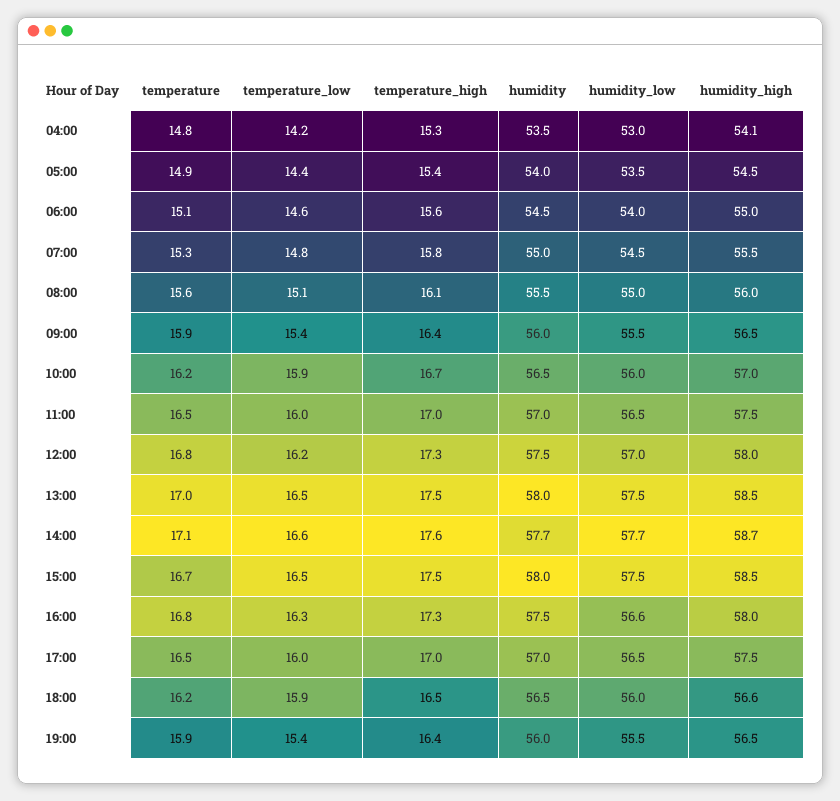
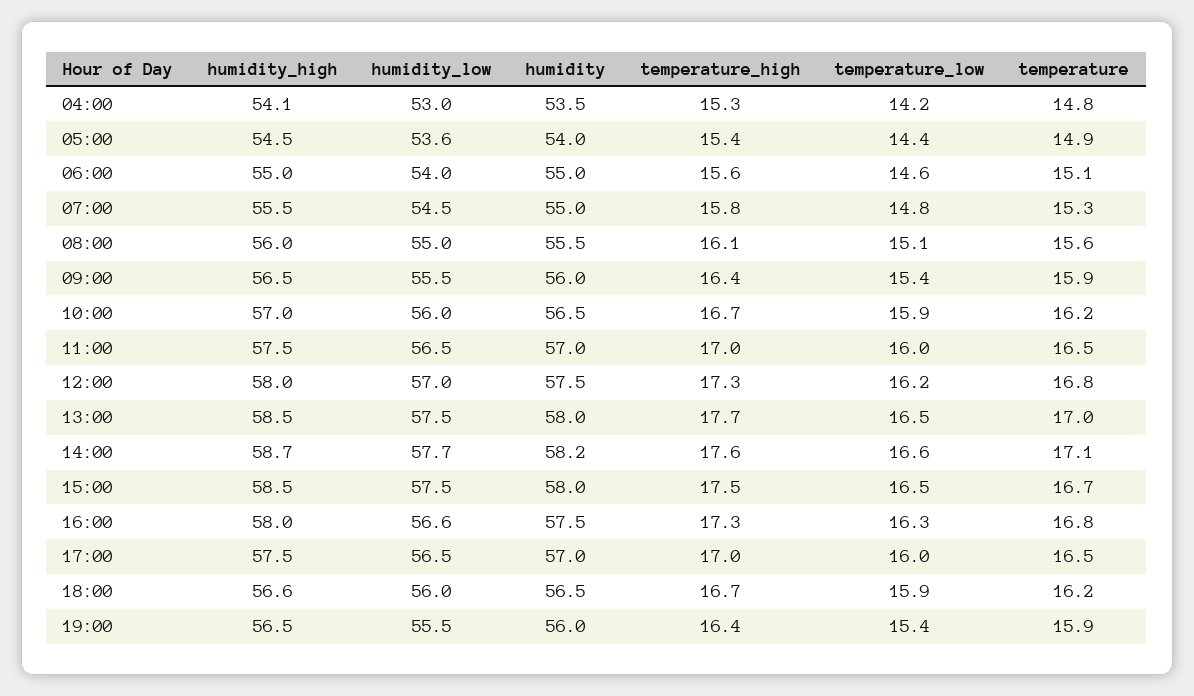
  {
    "temperature": {
      "04:00": 14.8,
      "05:00": 14.9,
      "06:00": 15.1,
      "07:00": 15.3,
      "08:00": 15.6,
      "09:00": 15.9,
      "10:00": 16.2,
      "11:00": 16.5,
      "12:00": 16.8,
      "13:00": 17,
      "14:00": 17.1,
      "15:00": 16.7,
      "16:00": 16.8,
      "17:00": 16.5,
      "18:00": 16.2,
      "19:00": 15.9
    },
    "temperature_low": {
      "04:00": 14.2,
      "05:00": 14.4,
      "06:00": 14.6,
      "07:00": 14.8,
      "08:00": 15.1,
      "09:00": 15.4,
      "10:00": 15.9,
      "11:00": 16,
      "12:00": 16.2,
      "13:00": 16.5,
      "14:00": 16.6,
      "15:00": 16.5,
      "16:00": 16.3,
      "17:00": 16,
      "18:00": 15.9,
      "19:00": 15.4
    },
    "temperature_high": {
      "04:00": 15.3,
      "05:00": 15.4,
      "06:00": 15.6,
      "07:00": 15.8,
      "08:00": 16.1,
      "09:00": 16.4,
      "10:00": 16.7,
      "11:00": 17,
      "12:00": 17.3,
-     "13:00": 17.5,
+     "13:00": 17.7,
      "14:00": 17.6,
      "15:00": 17.5,
      "16:00": 17.3,
      "17:00": 17,
-     "18:00": 16.5,
+     "18:00": 16.7,
      "19:00": 16.4
    },
    "humidity": {
      "04:00": 53.5,
      "05:00": 54,
-     "06:00": 54.5,
+     "06:00": 55,
      "07:00": 55,
      "08:00": 55.5,
      "09:00": 56,
      "10:00": 56.5,
      "11:00": 57,
      "12:00": 57.5,
      "13:00": 58,
-     "14:00": 57.7,
+     "14:00": 58.2,
      "15:00": 58,
      "16:00": 57.5,
      "17:00": 57,
      "18:00": 56.5,
      "19:00": 56
    },
    "humidity_low": {
      "04:00": 53,
-     "05:00": 53.5,
+     "05:00": 53.6,
      "06:00": 54,
      "07:00": 54.5,
      "08:00": 55,
      "09:00": 55.5,
      "10:00": 56,
      "11:00": 56.5,
      "12:00": 57,
      "13:00": 57.5,
      "14:00": 57.7,
      "15:00": 57.5,
      "16:00": 56.6,
      "17:00": 56.5,
      "18:00": 56,
      "19:00": 55.5
    },
    "humidity_high": {
      "04:00": 54.1,
      "05:00": 54.5,
      "06:00": 55,
      "07:00": 55.5,
      "08:00": 56,
      "09:00": 56.5,
      "10:00": 57,
      "11:00": 57.5,
      "12:00": 58,
      "13:00": 58.5,
      "14:00": 58.7,
      "15:00": 58.5,
      "16:00": 58,
      "17:00": 57.5,
      "18:00": 56.6,
      "19:00": 56.5
    }
  }

